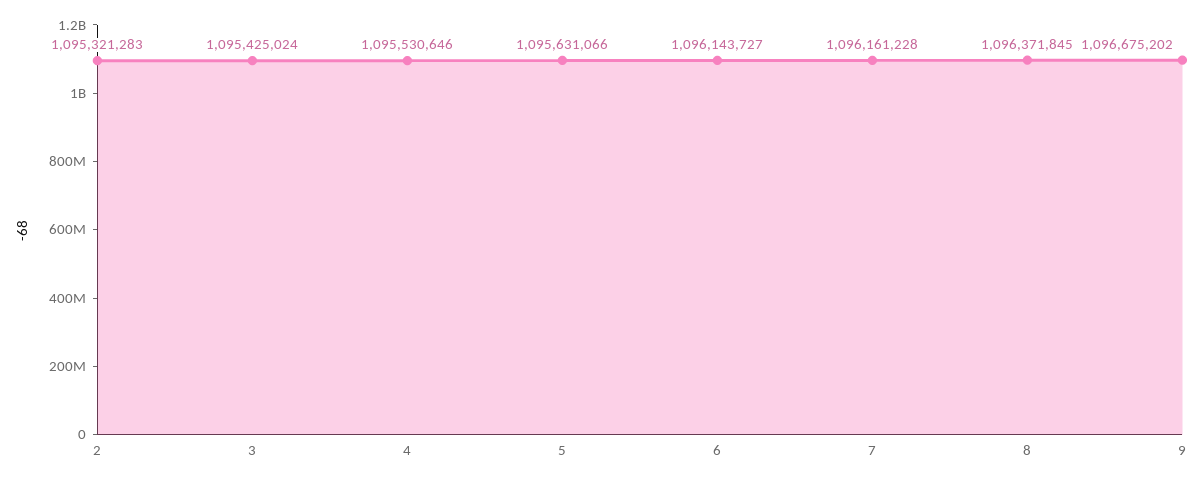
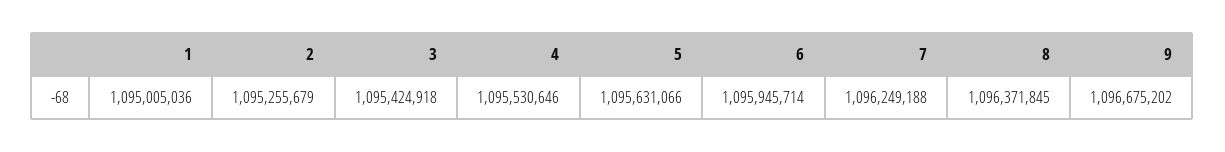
  {
-   "2": 1095321283,
+   "2": 1095255679,
-   "3": 1095425024,
+   "3": 1095424918,
    "4": 1095530646,
    "5": 1095631066,
-   "6": 1096143727,
+   "6": 1095945714,
-   "7": 1096161228,
+   "7": 1096249188,
    "8": 1096371845,
-   "9": 1096675202
+   "9": 1096675202,
+   "1": 1095005036
  }

